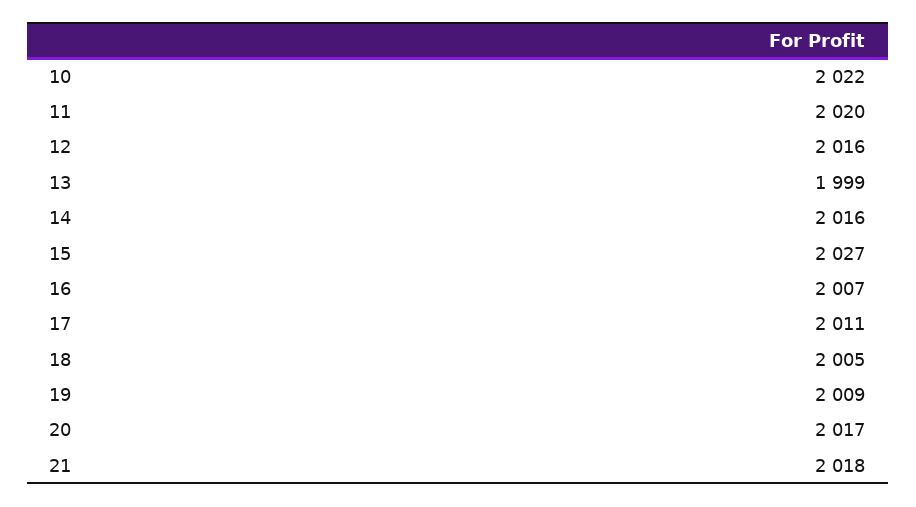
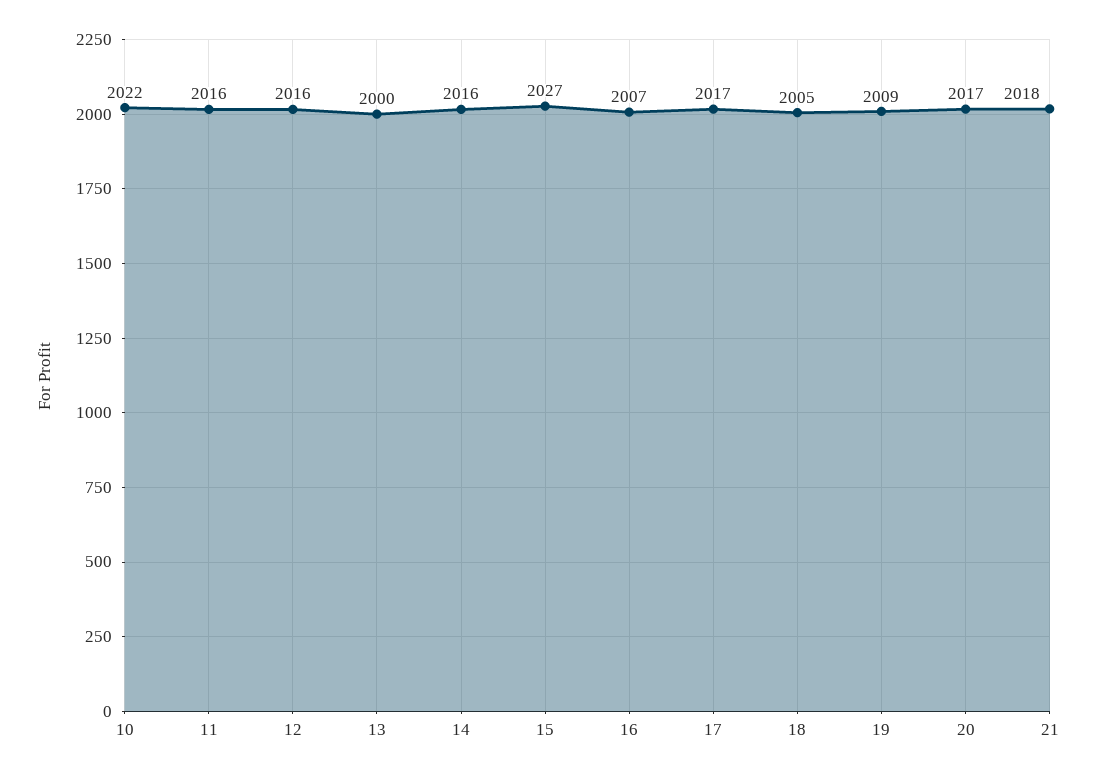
  {
    "10": 2022,
-   "11": 2020,
+   "11": 2016,
    "12": 2016,
-   "13": 1999,
+   "13": 2000,
    "14": 2016,
    "15": 2027,
    "16": 2007,
-   "17": 2011,
+   "17": 2017,
    "18": 2005,
    "19": 2009,
    "20": 2017,
    "21": 2018
  }

